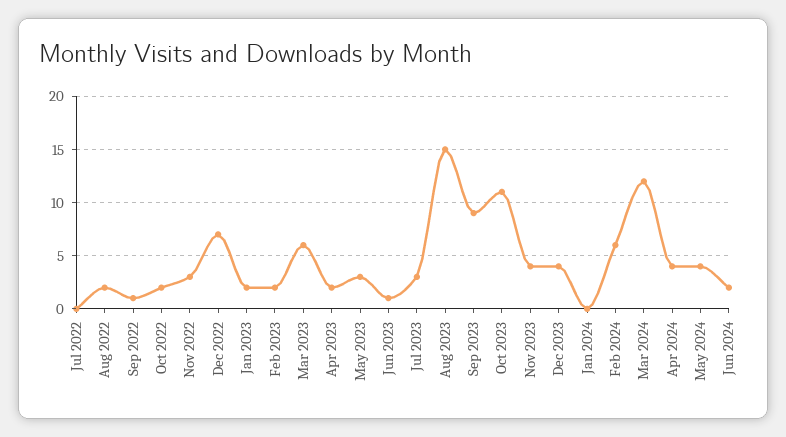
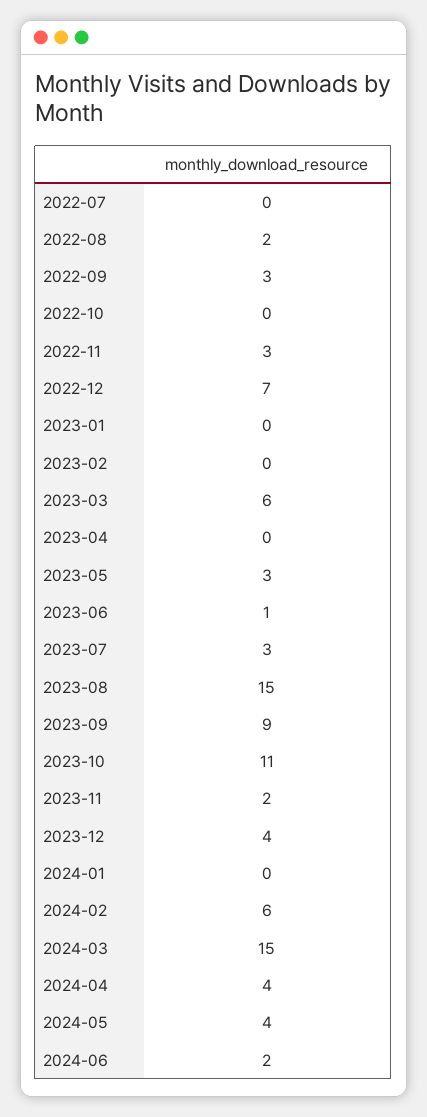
  {
    "Jul 2022": 0,
    "Aug 2022": 2,
-   "Sep 2022": 1,
+   "Sep 2022": 3,
-   "Oct 2022": 2,
+   "Oct 2022": 0,
    "Nov 2022": 3,
    "Dec 2022": 7,
-   "Jan 2023": 2,
+   "Jan 2023": 0,
-   "Feb 2023": 2,
+   "Feb 2023": 0,
    "Mar 2023": 6,
-   "Apr 2023": 2,
+   "Apr 2023": 0,
    "May 2023": 3,
    "Jun 2023": 1,
    "Jul 2023": 3,
    "Aug 2023": 15,
    "Sep 2023": 9,
    "Oct 2023": 11,
-   "Nov 2023": 4,
+   "Nov 2023": 2,
    "Dec 2023": 4,
    "Jan 2024": 0,
    "Feb 2024": 6,
-   "Mar 2024": 12,
+   "Mar 2024": 15,
    "Apr 2024": 4,
    "May 2024": 4,
    "Jun 2024": 2
  }

